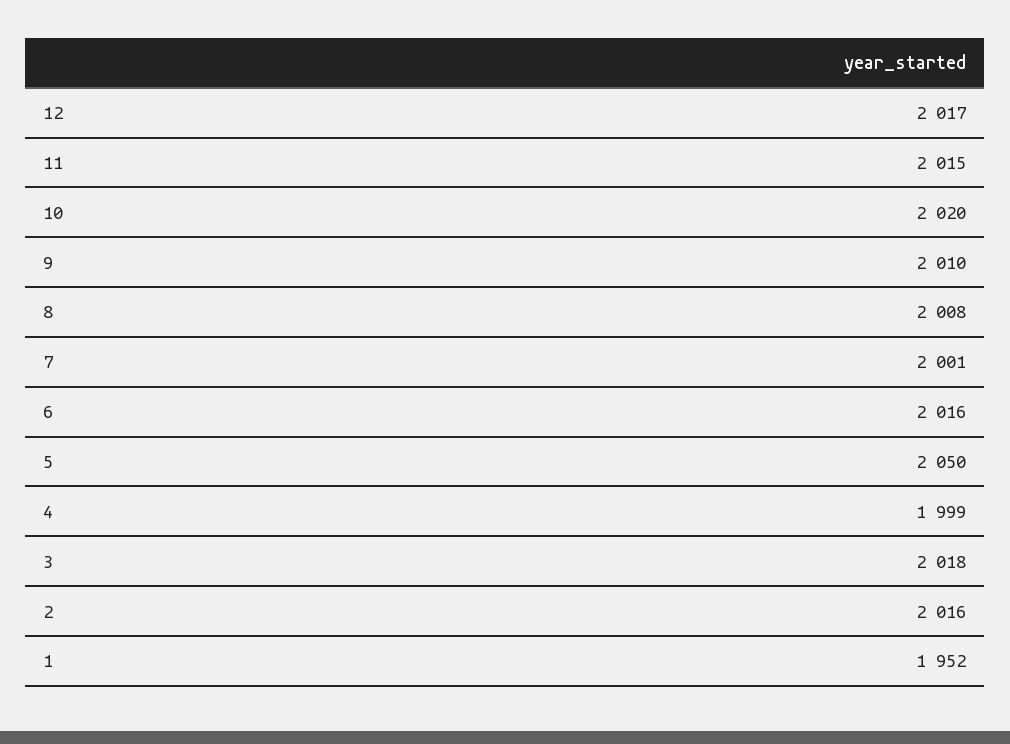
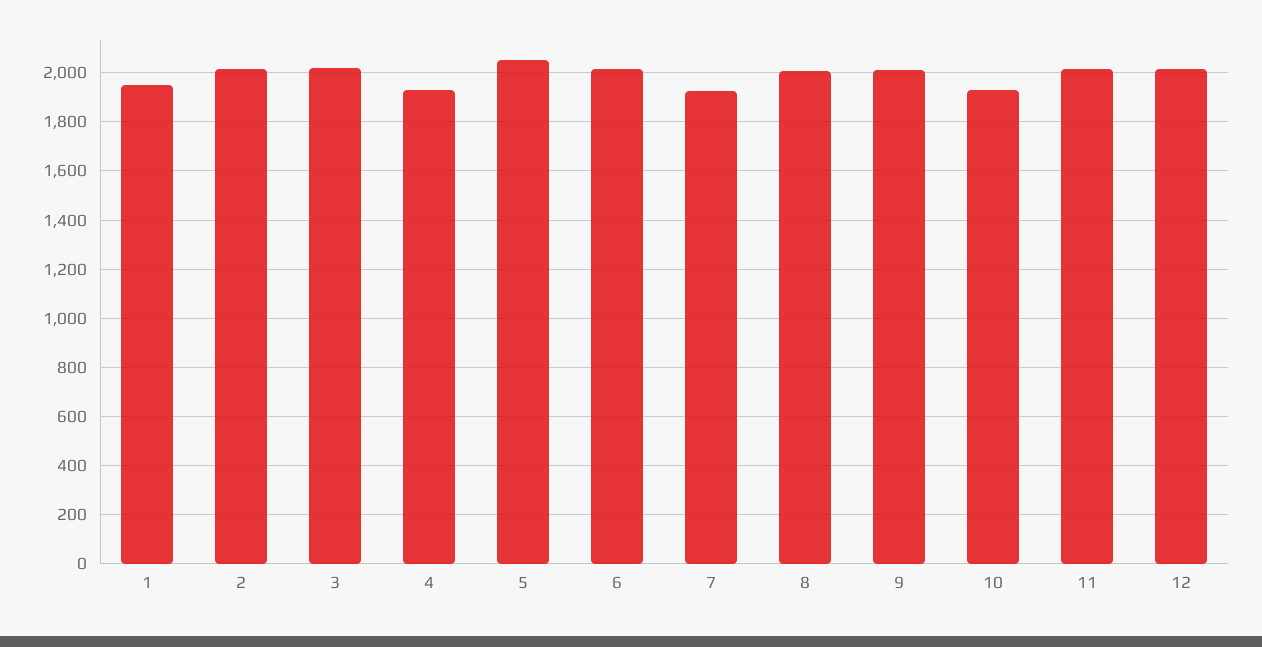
  {
    "12": 2017,
    "11": 2015,
-   "10": 2020,
+   "10": 1925,
    "9": 2010,
    "8": 2008,
-   "7": 2001,
+   "7": 1925,
    "6": 2016,
    "5": 2050,
-   "4": 1999,
+   "4": 1925,
    "3": 2018,
    "2": 2016,
    "1": 1952
  }

